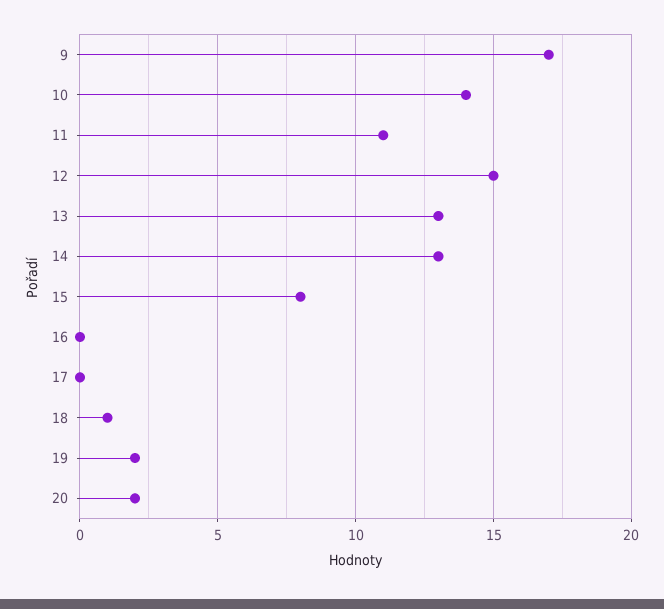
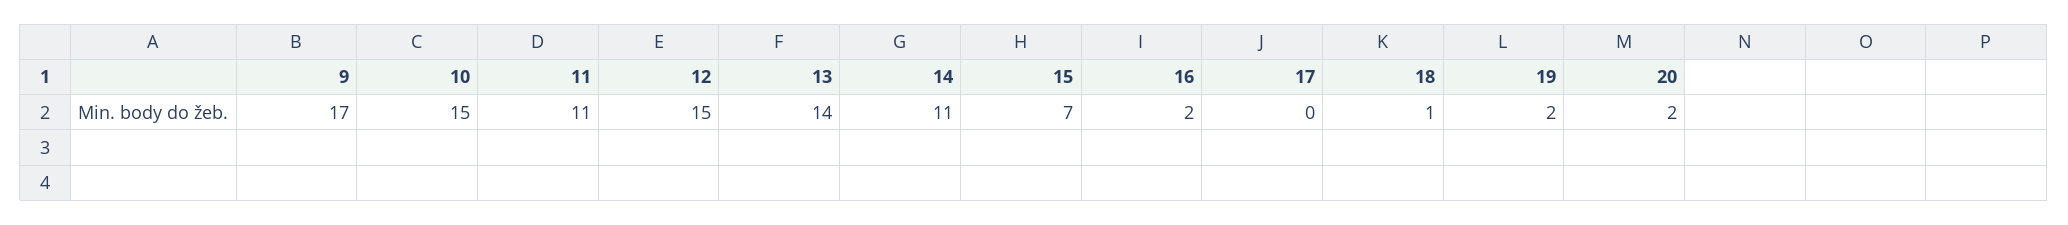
  {
    "9": 17,
-   "10": 14,
+   "10": 15,
    "11": 11,
    "12": 15,
-   "13": 13,
+   "13": 14,
-   "14": 13,
+   "14": 11,
-   "15": 8,
+   "15": 7,
-   "16": 0,
+   "16": 2,
    "17": 0,
    "18": 1,
    "19": 2,
    "20": 2
  }

